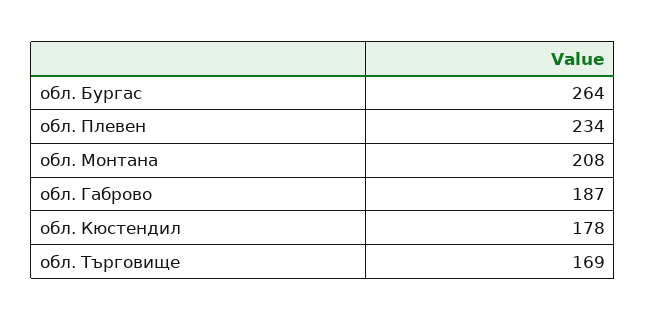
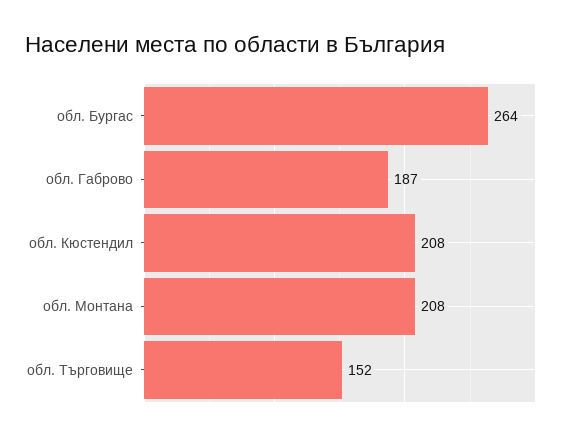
  {
    "обл. Бургас": 264,
-   "обл. Плевен": 234,
    "обл. Монтана": 208,
    "обл. Габрово": 187,
-   "обл. Кюстендил": 178,
+   "обл. Кюстендил": 208,
-   "обл. Търговище": 169
+   "обл. Търговище": 152
  }

